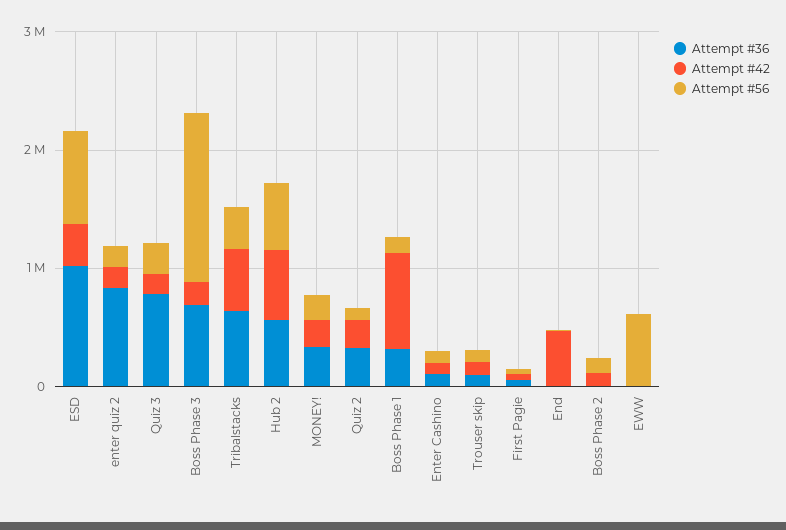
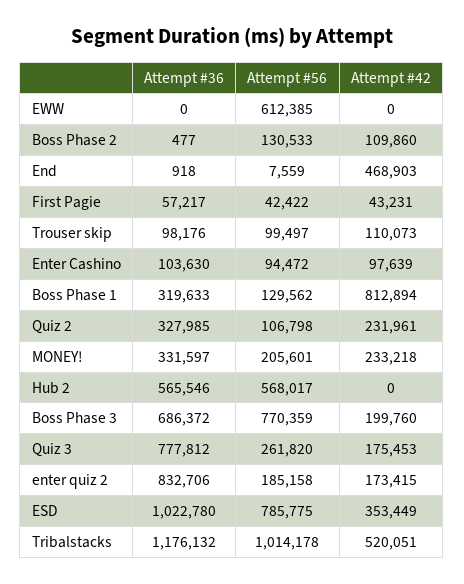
  {
    "Attempt #36": {
      "ESD": 1022780,
      "enter quiz 2": 832706,
      "Quiz 3": 777812,
      "Boss Phase 3": 686372,
-     "Tribalstacks": 600000,
+     "Tribalstacks": 1176132,
      "Hub 2": 565546,
      "MONEY!": 331597,
      "Quiz 2": 327985,
      "Boss Phase 1": 319633,
      "Enter Cashino": 103630,
      "Trouser skip": 98176,
      "First Pagie": 57217,
      "End": 918,
      "Boss Phase 2": 477,
      "EWW": 0
    },
    "Attempt #42": {
      "ESD": 353449,
      "enter quiz 2": 173415,
      "Quiz 3": 175453,
      "Boss Phase 3": 199760,
      "Tribalstacks": 520051,
-     "Hub 2": 600000,
+     "Hub 2": 0,
      "MONEY!": 233218,
      "Quiz 2": 231961,
      "Boss Phase 1": 812894,
      "Enter Cashino": 97639,
      "Trouser skip": 110073,
      "First Pagie": 43231,
      "End": 468903,
      "Boss Phase 2": 109860,
      "EWW": 0
    },
    "Attempt #56": {
      "ESD": 785775,
      "enter quiz 2": 185158,
      "Quiz 3": 261820,
-     "Boss Phase 3": 1400000,
+     "Boss Phase 3": 770359,
-     "Tribalstacks": 400000,
+     "Tribalstacks": 1014178,
      "Hub 2": 568017,
      "MONEY!": 205601,
      "Quiz 2": 106798,
      "Boss Phase 1": 129562,
      "Enter Cashino": 94472,
      "Trouser skip": 99497,
      "First Pagie": 42422,
      "End": 7559,
      "Boss Phase 2": 130533,
      "EWW": 612385
    }
  }

